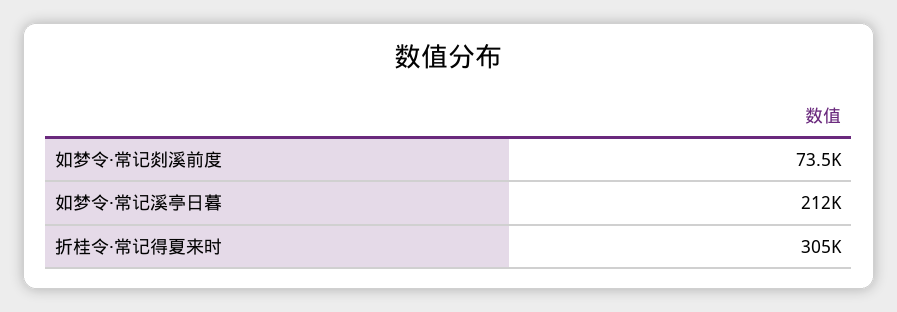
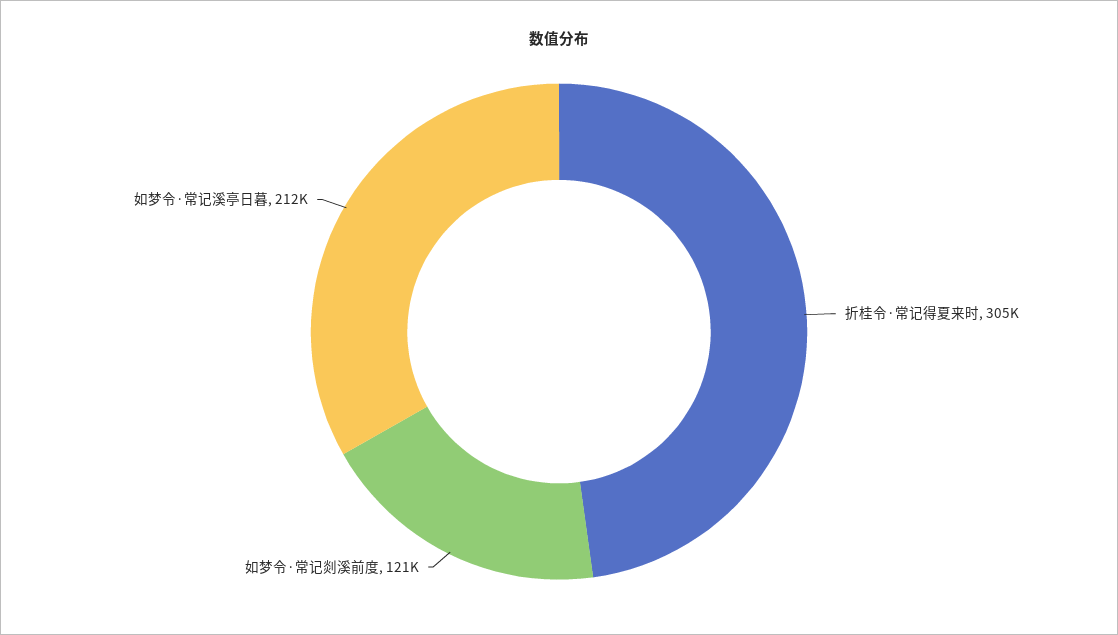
  {
-   "如梦令·常记剡溪前度": 73500,
+   "如梦令·常记剡溪前度": 121000,
    "如梦令·常记溪亭日暮": 212000,
    "折桂令·常记得夏来时": 305000
  }

